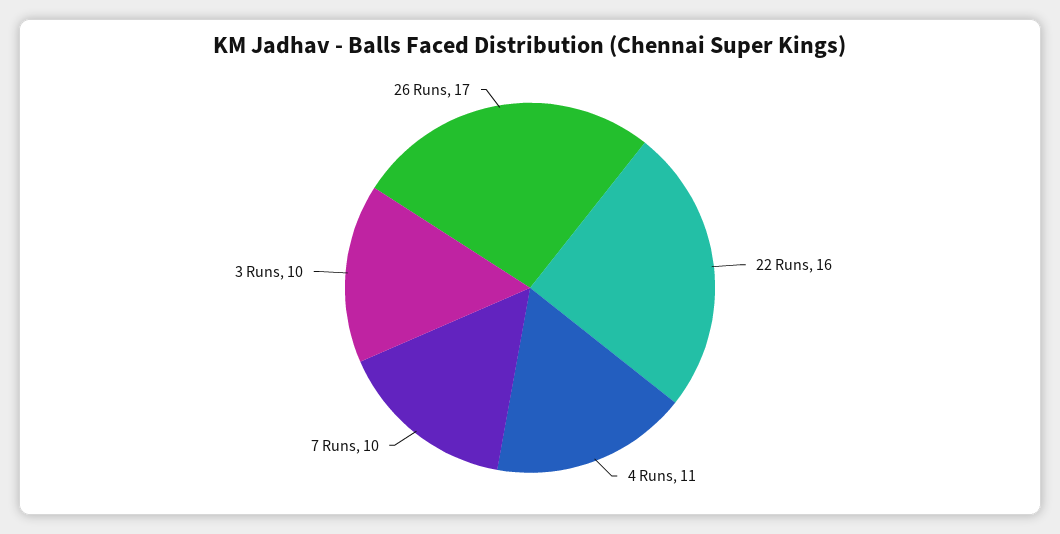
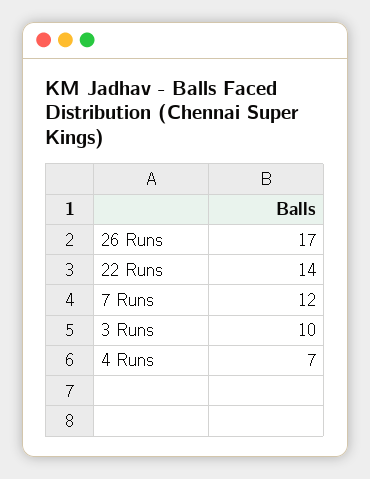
  {
-   "22 Runs": 16,
+   "22 Runs": 14,
-   "4 Runs": 11,
+   "4 Runs": 7,
-   "7 Runs": 10,
+   "7 Runs": 12,
    "3 Runs": 10,
    "26 Runs": 17
  }

